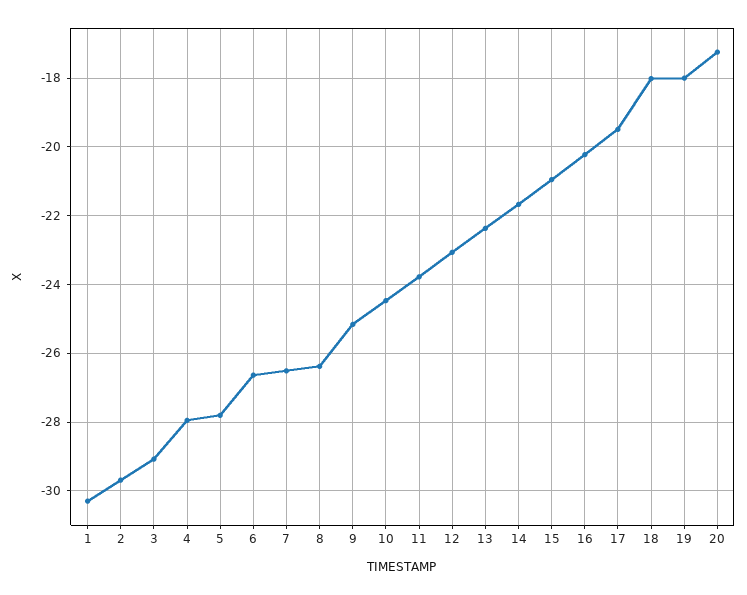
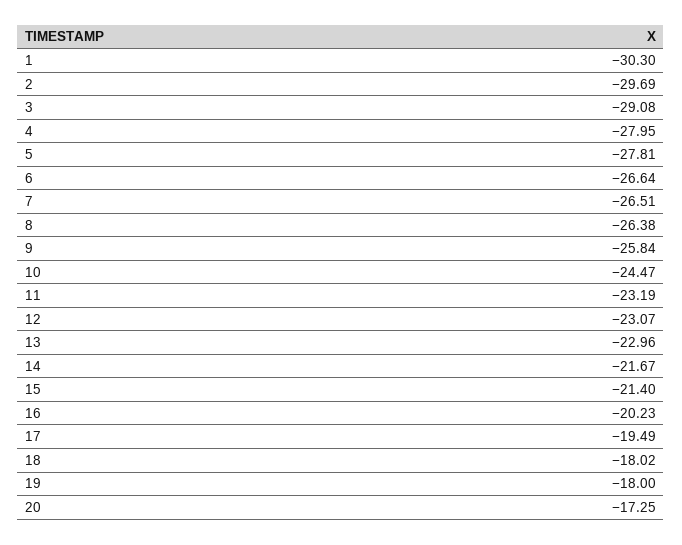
  {
    "1": -30.3,
    "2": -29.69,
    "3": -29.08,
    "4": -27.95,
    "5": -27.81,
    "6": -26.64,
    "7": -26.51,
    "8": -26.38,
-   "9": -25.2,
+   "9": -25.84,
    "10": -24.47,
-   "11": -23.8,
+   "11": -23.19,
    "12": -23.07,
-   "13": -22.4,
+   "13": -22.96,
    "14": -21.67,
-   "15": -21,
+   "15": -21.4,
    "16": -20.23,
    "17": -19.49,
    "18": -18.02,
    "19": -18,
    "20": -17.25
  }

